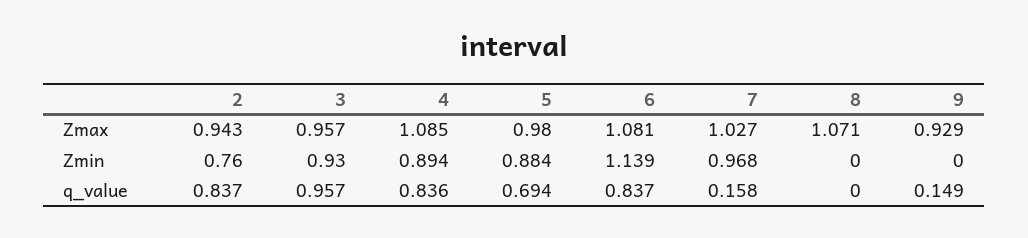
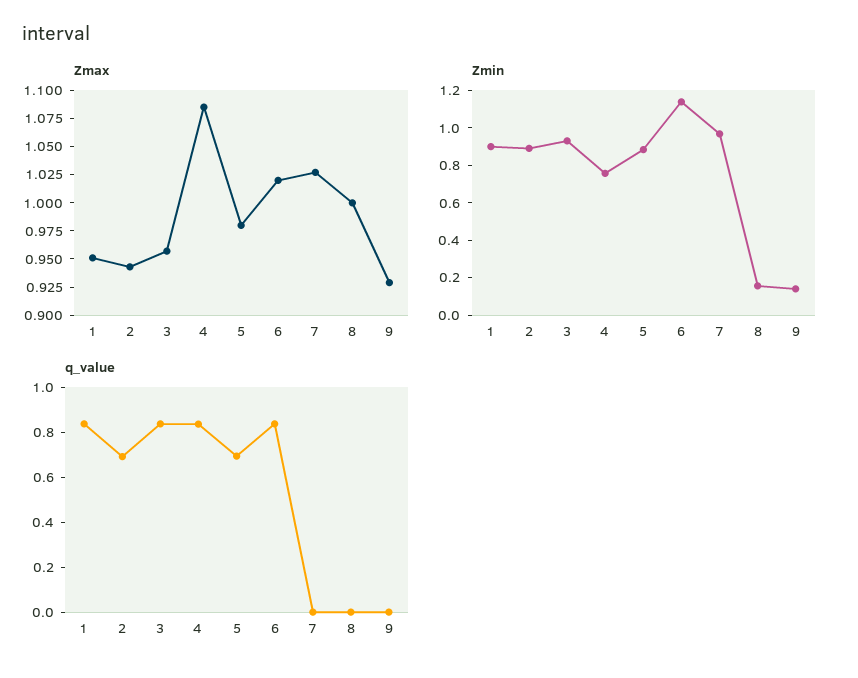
  {
    "Zmax": {
      "2": 0.943,
      "3": 0.957,
      "4": 1.085,
      "5": 0.98,
-     "6": 1.081,
+     "6": 1.025,
      "7": 1.027,
-     "8": 1.071,
+     "8": 1,
-     "9": 0.929
+     "9": 0.929,
+     "1": 0.95
    },
    "Zmin": {
-     "2": 0.76,
+     "2": 0.9,
      "3": 0.93,
-     "4": 0.894,
+     "4": 0.75,
      "5": 0.884,
      "6": 1.139,
      "7": 0.968,
-     "8": 0,
+     "8": 0.15,
-     "9": 0
+     "9": 0.15,
+     "1": 0.9
    },
    "q_value": {
-     "2": 0.837,
+     "2": 0.7,
-     "3": 0.957,
+     "3": 0.85,
      "4": 0.836,
      "5": 0.694,
      "6": 0.837,
-     "7": 0.158,
+     "7": 0,
      "8": 0,
-     "9": 0.149
+     "9": 0,
+     "1": 0.85
    }
  }

